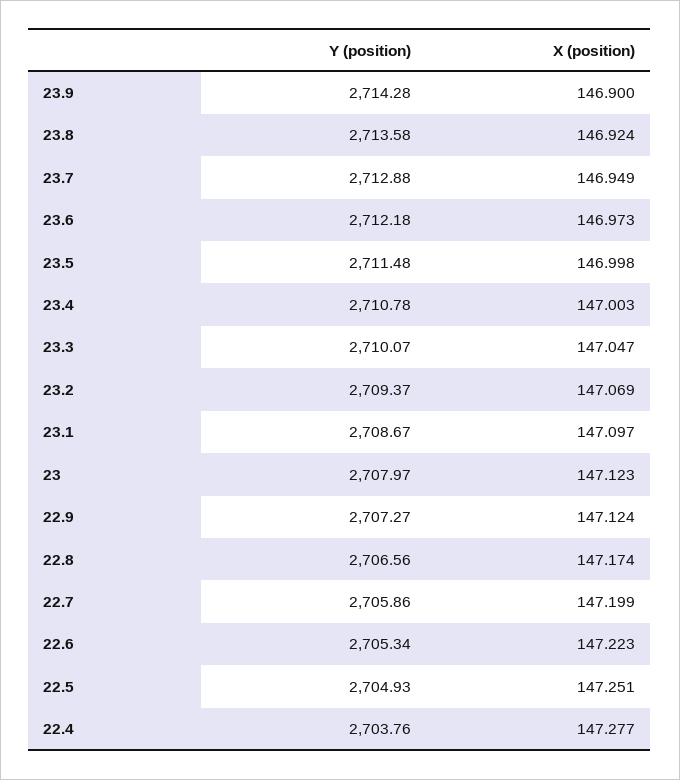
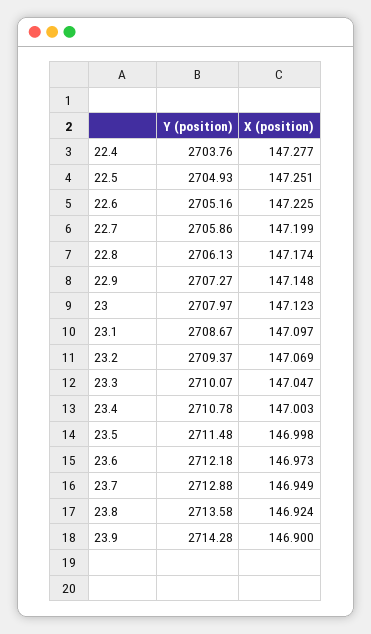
  {
    "Y (position)": {
      "23.9": 2714.28,
      "23.8": 2713.58,
      "23.7": 2712.88,
      "23.6": 2712.18,
      "23.5": 2711.48,
      "23.4": 2710.78,
      "23.3": 2710.07,
      "23.2": 2709.37,
      "23.1": 2708.67,
      "23": 2707.97,
      "22.9": 2707.27,
-     "22.8": 2706.56,
+     "22.8": 2706.13,
      "22.7": 2705.86,
-     "22.6": 2705.34,
+     "22.6": 2705.16,
      "22.5": 2704.93,
      "22.4": 2703.76
    },
    "X (position)": {
      "23.9": 146.9,
      "23.8": 146.924,
      "23.7": 146.949,
      "23.6": 146.973,
      "23.5": 146.998,
      "23.4": 147.003,
      "23.3": 147.047,
      "23.2": 147.069,
      "23.1": 147.097,
      "23": 147.123,
-     "22.9": 147.124,
+     "22.9": 147.148,
      "22.8": 147.174,
      "22.7": 147.199,
-     "22.6": 147.223,
+     "22.6": 147.225,
      "22.5": 147.251,
      "22.4": 147.277
    }
  }

